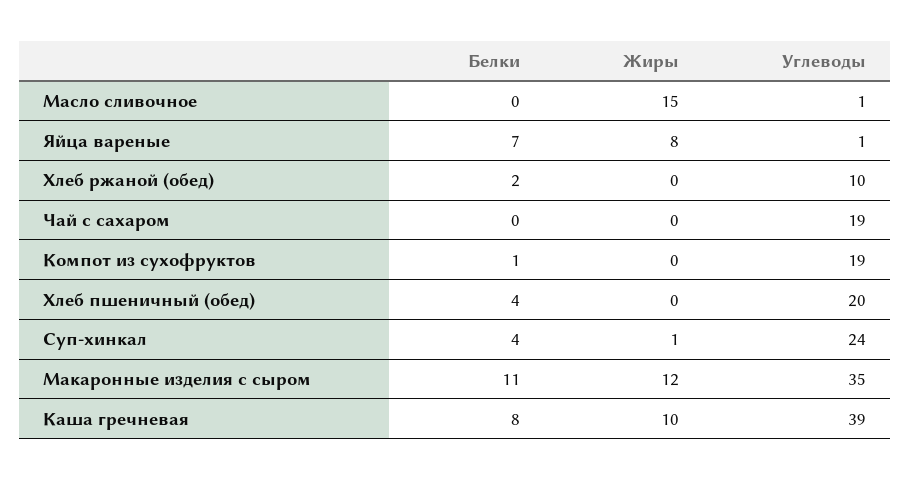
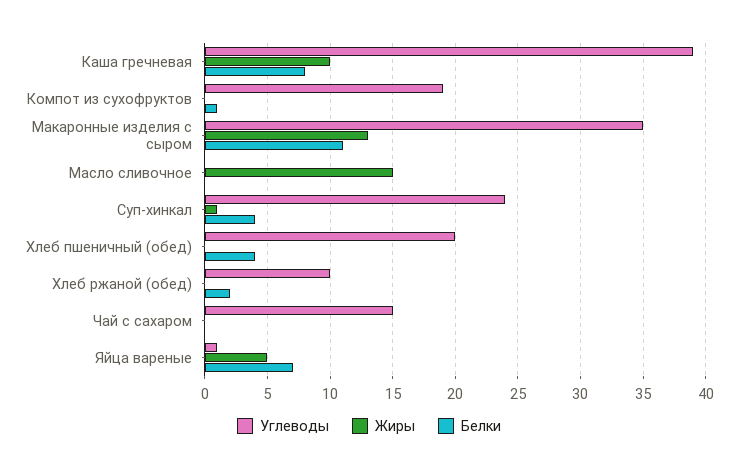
  {
    "Белки": {
      "Масло сливочное": 0,
      "Яйца вареные": 7,
      "Хлеб ржаной (обед)": 2,
      "Чай с сахаром": 0,
      "Компот из сухофруктов": 1,
      "Хлеб пшеничный (обед)": 4,
      "Суп-хинкал": 4,
      "Макаронные изделия с сыром": 11,
      "Каша гречневая": 8
    },
    "Жиры": {
      "Масло сливочное": 15,
-     "Яйца вареные": 8,
+     "Яйца вареные": 5,
      "Хлеб ржаной (обед)": 0,
      "Чай с сахаром": 0,
      "Компот из сухофруктов": 0,
      "Хлеб пшеничный (обед)": 0,
      "Суп-хинкал": 1,
-     "Макаронные изделия с сыром": 12,
+     "Макаронные изделия с сыром": 13,
      "Каша гречневая": 10
    },
    "Углеводы": {
-     "Масло сливочное": 1,
+     "Масло сливочное": 0,
      "Яйца вареные": 1,
      "Хлеб ржаной (обед)": 10,
-     "Чай с сахаром": 19,
+     "Чай с сахаром": 15,
      "Компот из сухофруктов": 19,
      "Хлеб пшеничный (обед)": 20,
      "Суп-хинкал": 24,
      "Макаронные изделия с сыром": 35,
      "Каша гречневая": 39
    }
  }

